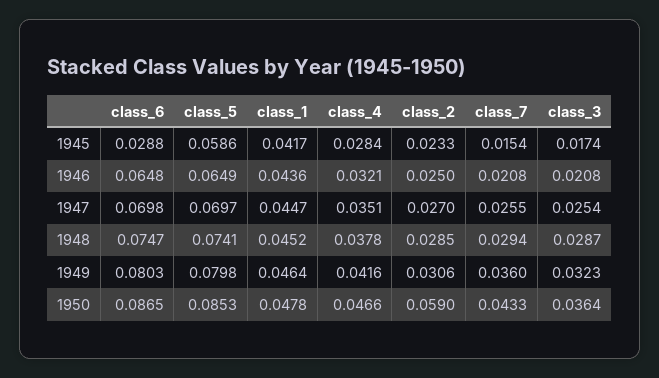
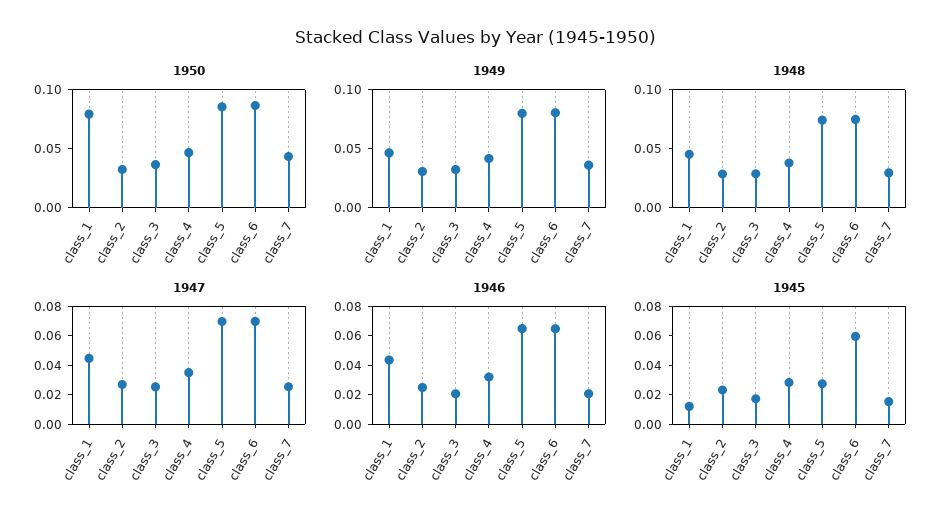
  {
    "1945": {
-     "class_6": 0.0288,
+     "class_6": 0.06,
-     "class_5": 0.0586,
+     "class_5": 0.03,
-     "class_1": 0.0417,
+     "class_1": 0.01,
      "class_4": 0.0284,
      "class_2": 0.0233,
      "class_7": 0.0154,
      "class_3": 0.0174
    },
    "1946": {
      "class_6": 0.0648,
      "class_5": 0.0649,
      "class_1": 0.0436,
      "class_4": 0.0321,
      "class_2": 0.025,
      "class_7": 0.0208,
      "class_3": 0.0208
    },
    "1947": {
      "class_6": 0.0698,
      "class_5": 0.0697,
      "class_1": 0.0447,
      "class_4": 0.0351,
      "class_2": 0.027,
      "class_7": 0.0255,
      "class_3": 0.0254
    },
    "1948": {
      "class_6": 0.0747,
      "class_5": 0.0741,
      "class_1": 0.0452,
      "class_4": 0.0378,
      "class_2": 0.0285,
      "class_7": 0.0294,
      "class_3": 0.0287
    },
    "1949": {
      "class_6": 0.0803,
      "class_5": 0.0798,
      "class_1": 0.0464,
      "class_4": 0.0416,
      "class_2": 0.0306,
      "class_7": 0.036,
      "class_3": 0.0323
    },
    "1950": {
      "class_6": 0.0865,
      "class_5": 0.0853,
-     "class_1": 0.0478,
+     "class_1": 0.08,
      "class_4": 0.0466,
-     "class_2": 0.059,
+     "class_2": 0.03,
      "class_7": 0.0433,
      "class_3": 0.0364
    }
  }

